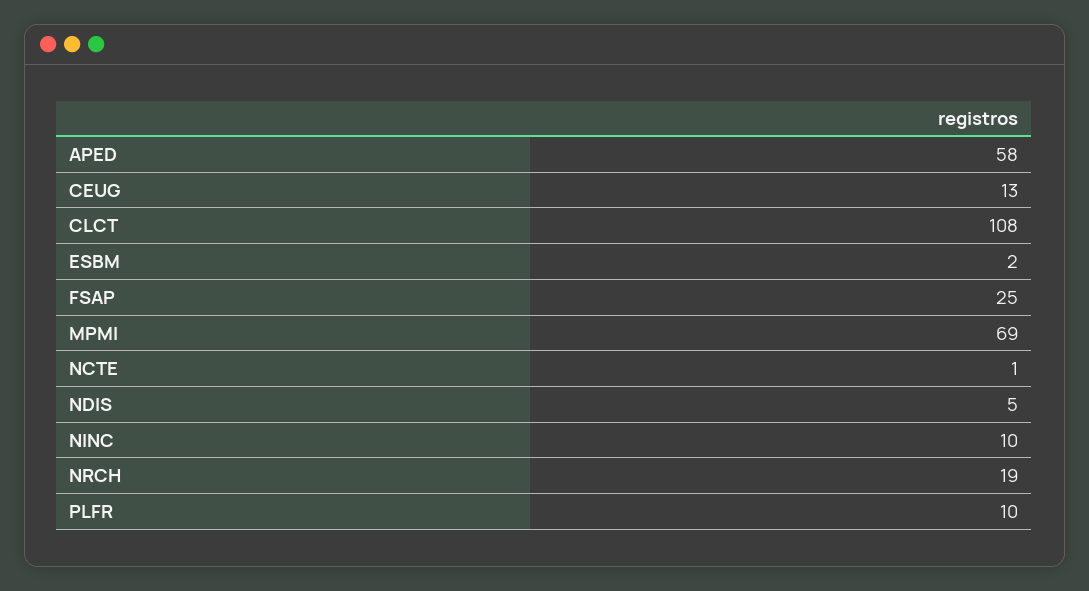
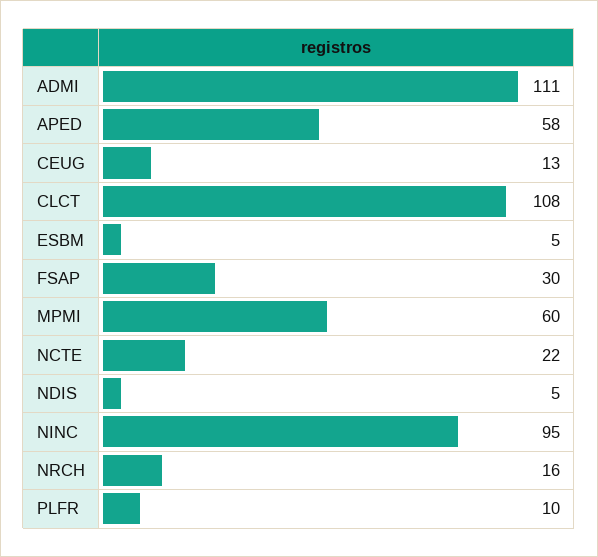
  {
    "APED": 58,
    "CEUG": 13,
    "CLCT": 108,
-   "ESBM": 2,
+   "ESBM": 5,
-   "FSAP": 25,
+   "FSAP": 30,
-   "MPMI": 69,
+   "MPMI": 60,
-   "NCTE": 1,
+   "NCTE": 22,
    "NDIS": 5,
-   "NINC": 10,
+   "NINC": 95,
-   "NRCH": 19,
+   "NRCH": 16,
-   "PLFR": 10
+   "PLFR": 10,
+   "ADMI": 111
  }

